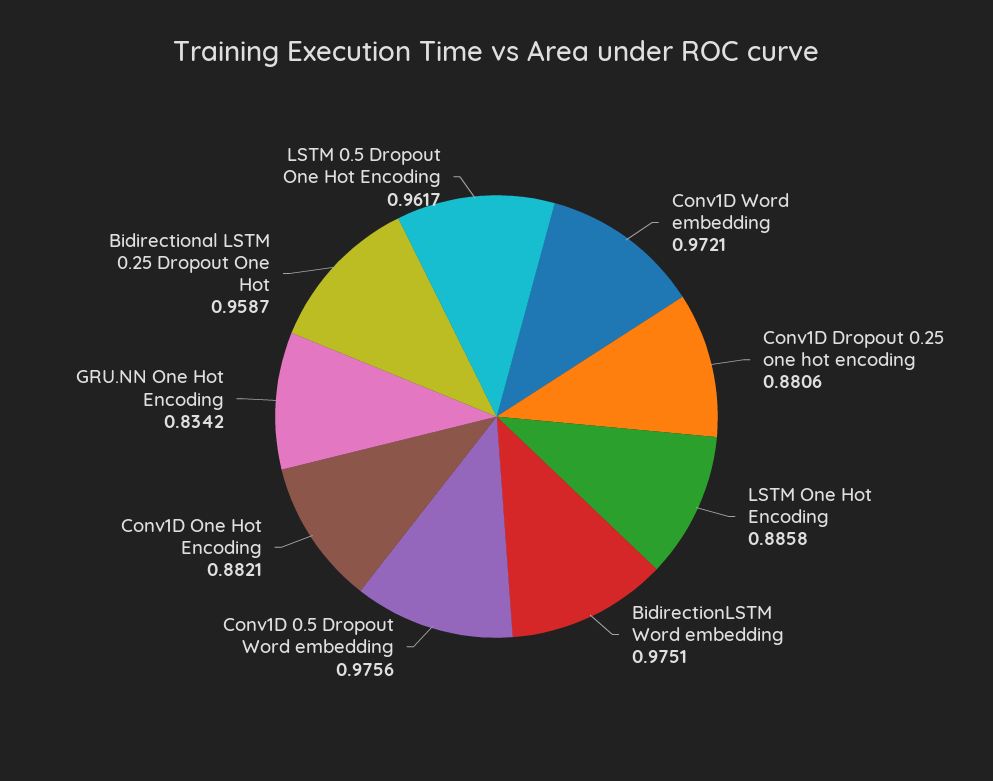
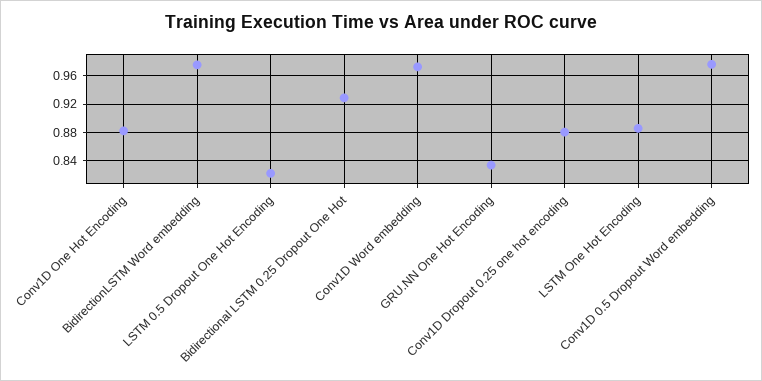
  {
    "Conv1D Word embedding": 0.9721,
    "Conv1D Dropout 0.25 one hot encoding": 0.8806,
    "LSTM One Hot Encoding": 0.8858,
    "BidirectionLSTM Word embedding": 0.9751,
    "Conv1D 0.5 Dropout Word embedding": 0.9756,
    "Conv1D One Hot Encoding": 0.8821,
    "GRU.NN One Hot Encoding": 0.8342,
-   "Bidirectional LSTM 0.25 Dropout One Hot": 0.9587,
+   "Bidirectional LSTM 0.25 Dropout One Hot": 0.93,
-   "LSTM 0.5 Dropout One Hot Encoding": 0.9617
+   "LSTM 0.5 Dropout One Hot Encoding": 0.82
  }

